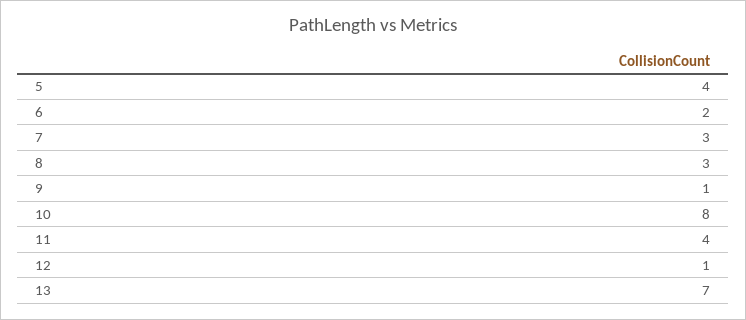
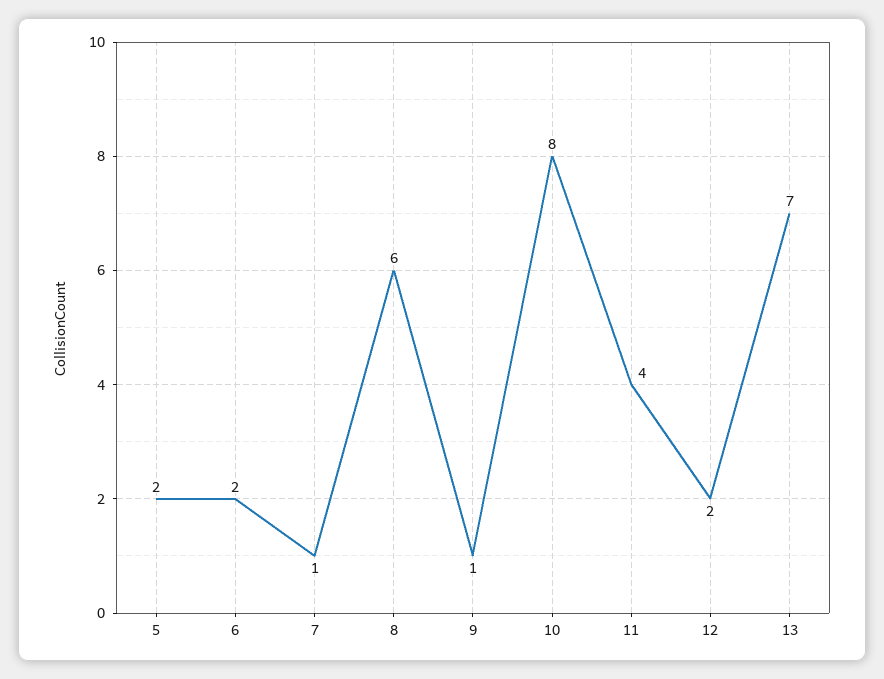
  {
-   "5": 4,
+   "5": 2,
    "6": 2,
-   "7": 3,
+   "7": 1,
-   "8": 3,
+   "8": 6,
    "9": 1,
    "10": 8,
    "11": 4,
-   "12": 1,
+   "12": 2,
    "13": 7
  }

